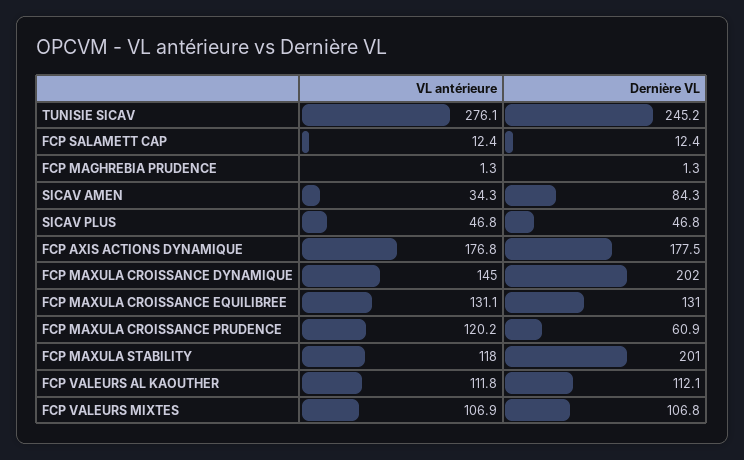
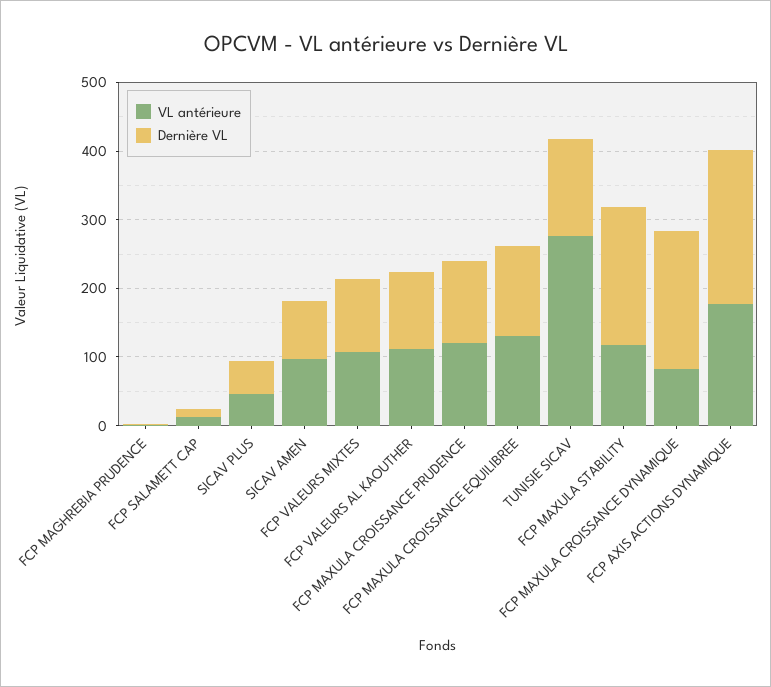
  {
    "VL antérieure": {
      "TUNISIE SICAV": 276.1,
      "FCP SALAMETT CAP": 12.4,
      "FCP MAGHREBIA PRUDENCE": 1.3,
-     "SICAV AMEN": 34.3,
+     "SICAV AMEN": 100,
      "SICAV PLUS": 46.8,
      "FCP AXIS ACTIONS DYNAMIQUE": 176.8,
-     "FCP MAXULA CROISSANCE DYNAMIQUE": 145,
+     "FCP MAXULA CROISSANCE DYNAMIQUE": 80,
      "FCP MAXULA CROISSANCE EQUILIBREE": 131.1,
      "FCP MAXULA CROISSANCE PRUDENCE": 120.2,
      "FCP MAXULA STABILITY": 118,
      "FCP VALEURS AL KAOUTHER": 111.8,
      "FCP VALEURS MIXTES": 106.9
    },
    "Dernière VL": {
-     "TUNISIE SICAV": 245.2,
+     "TUNISIE SICAV": 140,
      "FCP SALAMETT CAP": 12.4,
      "FCP MAGHREBIA PRUDENCE": 1.3,
      "SICAV AMEN": 84.3,
      "SICAV PLUS": 46.8,
-     "FCP AXIS ACTIONS DYNAMIQUE": 177.5,
+     "FCP AXIS ACTIONS DYNAMIQUE": 220,
      "FCP MAXULA CROISSANCE DYNAMIQUE": 202,
      "FCP MAXULA CROISSANCE EQUILIBREE": 131,
-     "FCP MAXULA CROISSANCE PRUDENCE": 60.9,
+     "FCP MAXULA CROISSANCE PRUDENCE": 120,
      "FCP MAXULA STABILITY": 201,
      "FCP VALEURS AL KAOUTHER": 112.1,
      "FCP VALEURS MIXTES": 106.8
    }
  }

